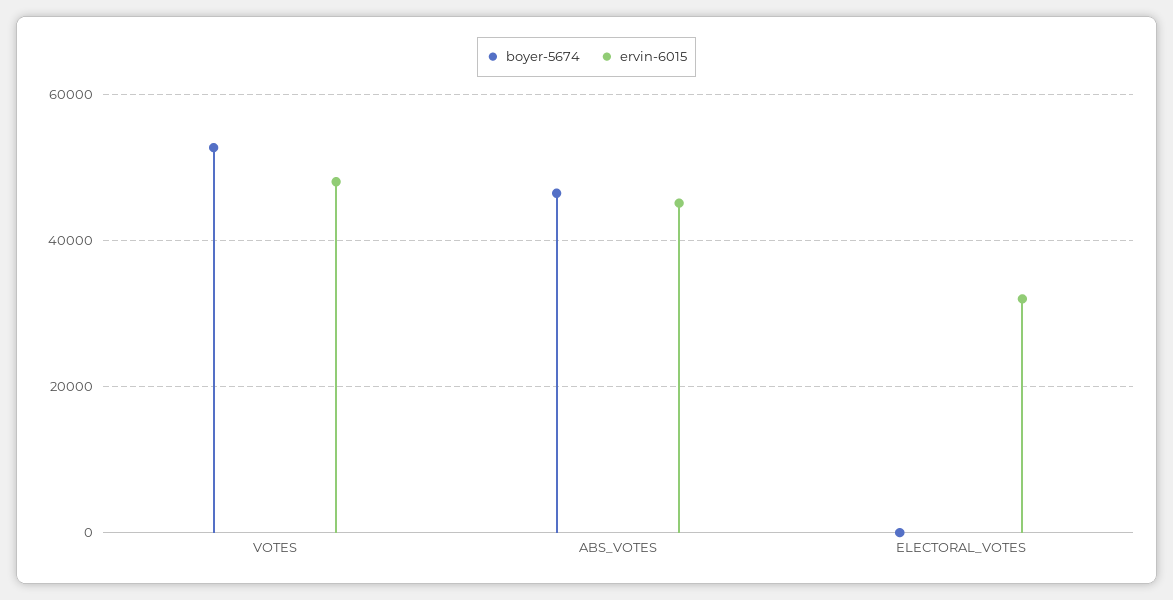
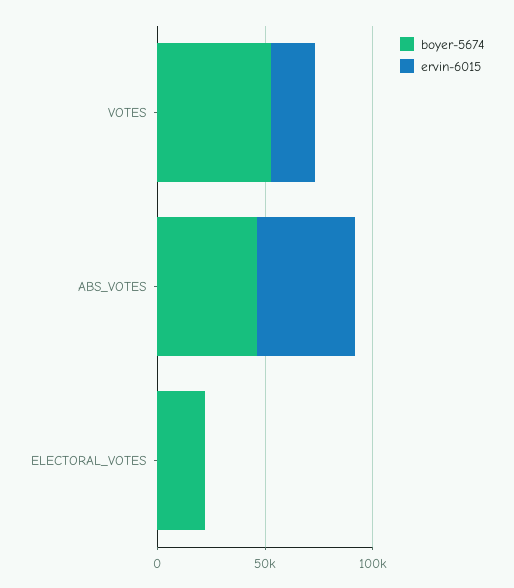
  {
    "boyer-5674": {
      "VOTES": 52000,
      "ABS_VOTES": 46000,
-     "ELECTORAL_VOTES": 0
+     "ELECTORAL_VOTES": 20000
    },
    "ervin-6015": {
-     "VOTES": 48000,
+     "VOTES": 20000,
      "ABS_VOTES": 46000,
-     "ELECTORAL_VOTES": 32000
+     "ELECTORAL_VOTES": 0
    }
  }

